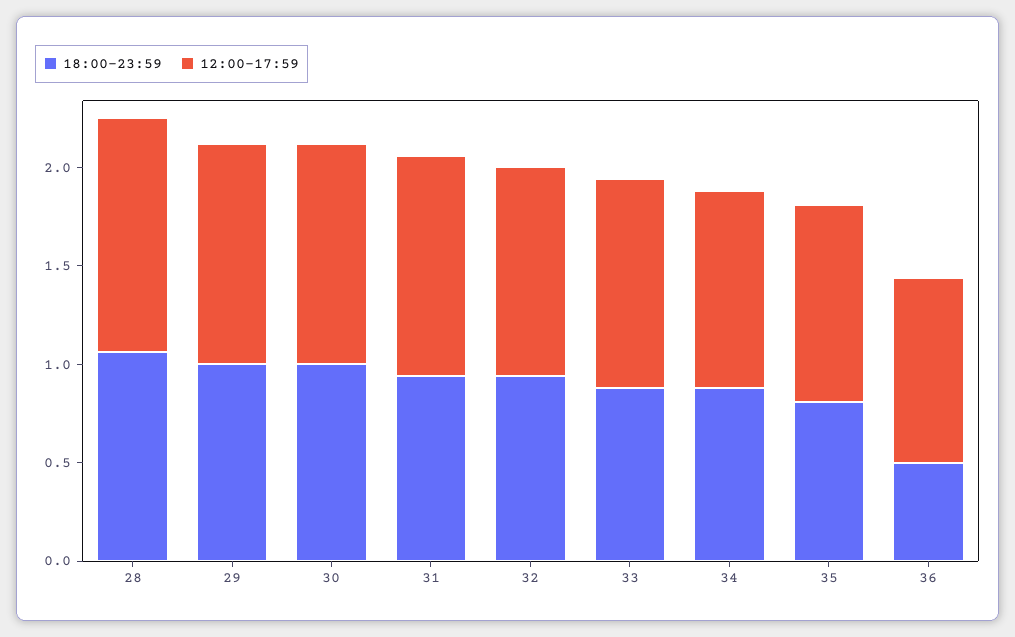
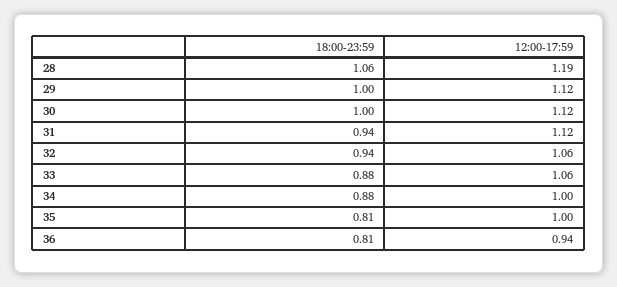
  {
    "18:00-23:59": {
      "28": 1.06,
      "29": 1,
      "30": 1,
      "31": 0.94,
      "32": 0.94,
      "33": 0.88,
      "34": 0.88,
      "35": 0.81,
-     "36": 0.5
+     "36": 0.81
    },
    "12:00-17:59": {
      "28": 1.19,
      "29": 1.12,
      "30": 1.12,
      "31": 1.12,
      "32": 1.06,
      "33": 1.06,
      "34": 1,
      "35": 1,
      "36": 0.94
    }
  }

